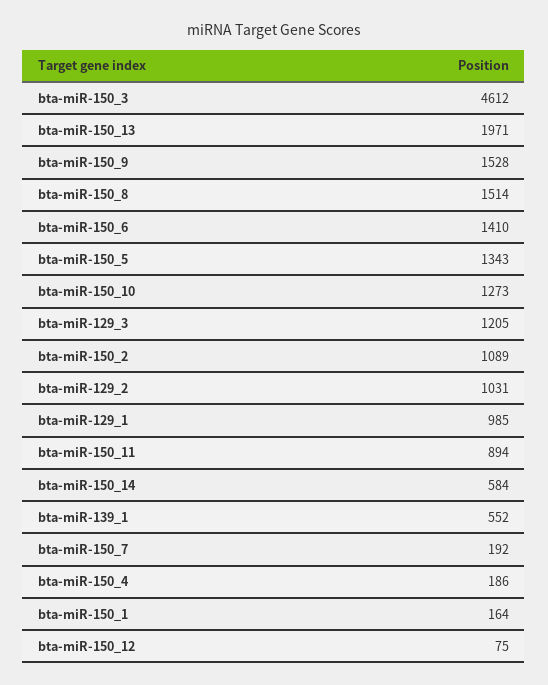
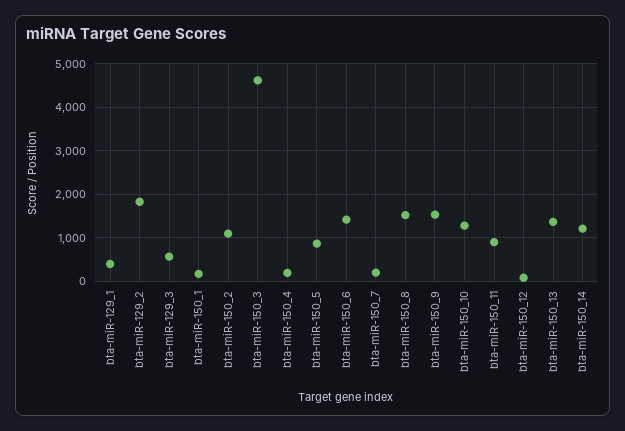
  {
    "bta-miR-150_3": 4612,
-   "bta-miR-150_13": 1971,
+   "bta-miR-150_13": 1400,
    "bta-miR-150_9": 1528,
    "bta-miR-150_8": 1514,
    "bta-miR-150_6": 1410,
-   "bta-miR-150_5": 1343,
+   "bta-miR-150_5": 800,
    "bta-miR-150_10": 1273,
-   "bta-miR-129_3": 1205,
+   "bta-miR-129_3": 600,
    "bta-miR-150_2": 1089,
-   "bta-miR-129_2": 1031,
+   "bta-miR-129_2": 1800,
-   "bta-miR-129_1": 985,
+   "bta-miR-129_1": 400,
    "bta-miR-150_11": 894,
-   "bta-miR-150_14": 584,
+   "bta-miR-150_14": 1200,
-   "bta-miR-139_1": 552,
    "bta-miR-150_7": 192,
    "bta-miR-150_4": 186,
    "bta-miR-150_1": 164,
    "bta-miR-150_12": 75
  }

